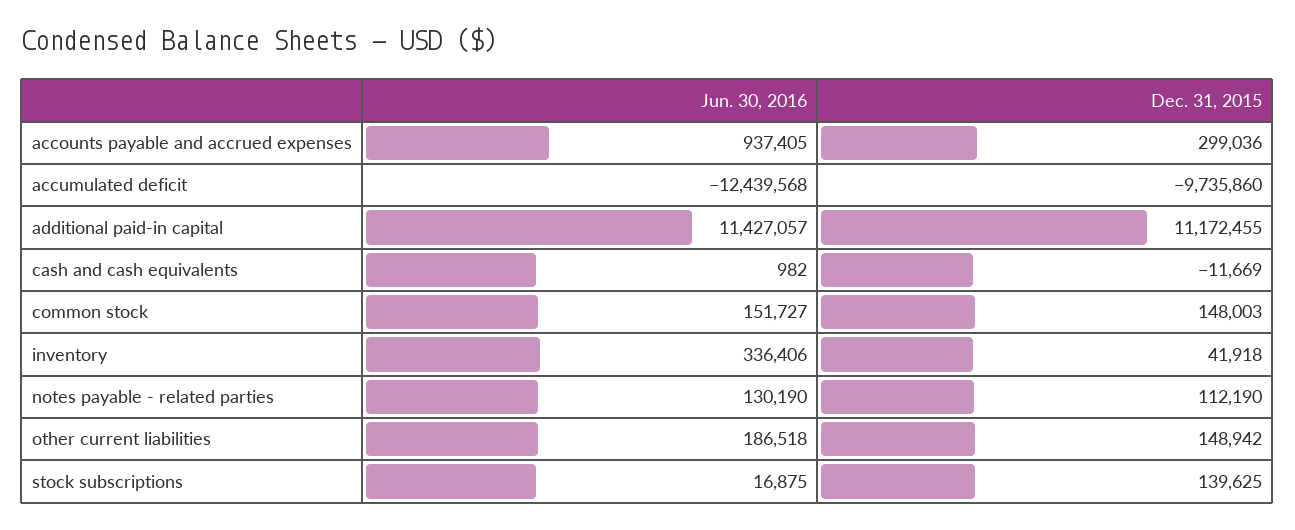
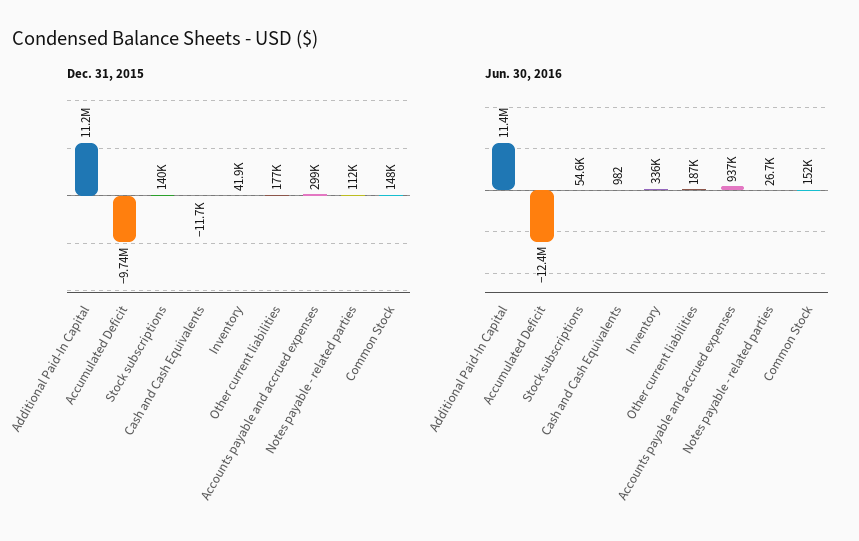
  {
    "Jun. 30, 2016": {
      "accounts payable and accrued expenses": 937405,
      "accumulated deficit": -12439568,
      "additional paid-in capital": 11427057,
      "cash and cash equivalents": 982,
      "common stock": 151727,
      "inventory": 336406,
-     "notes payable - related parties": 130190,
+     "notes payable - related parties": 26700,
      "other current liabilities": 186518,
-     "stock subscriptions": 16875
+     "stock subscriptions": 54600
    },
    "Dec. 31, 2015": {
      "accounts payable and accrued expenses": 299036,
      "accumulated deficit": -9735860,
      "additional paid-in capital": 11172455,
      "cash and cash equivalents": -11669,
      "common stock": 148003,
      "inventory": 41918,
      "notes payable - related parties": 112190,
-     "other current liabilities": 148942,
+     "other current liabilities": 177000,
      "stock subscriptions": 139625
    }
  }

